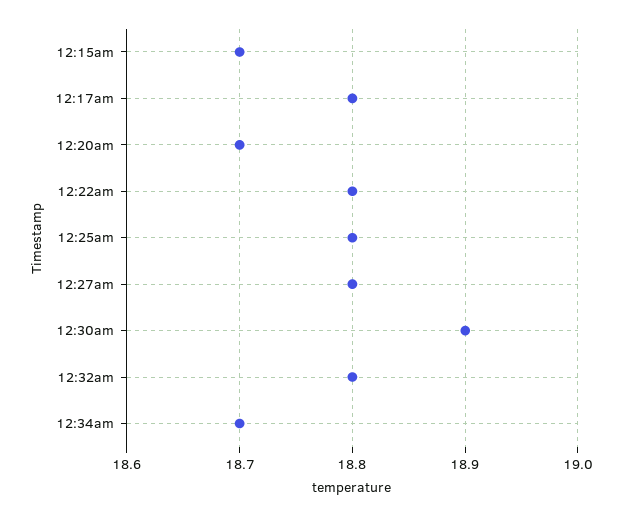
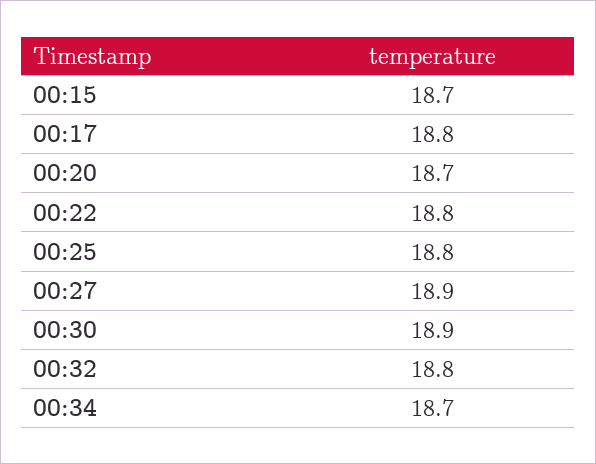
  {
    "12:15am": 18.7,
    "12:17am": 18.8,
    "12:20am": 18.7,
    "12:22am": 18.8,
    "12:25am": 18.8,
-   "12:27am": 18.8,
+   "12:27am": 18.9,
    "12:30am": 18.9,
    "12:32am": 18.8,
    "12:34am": 18.7
  }

